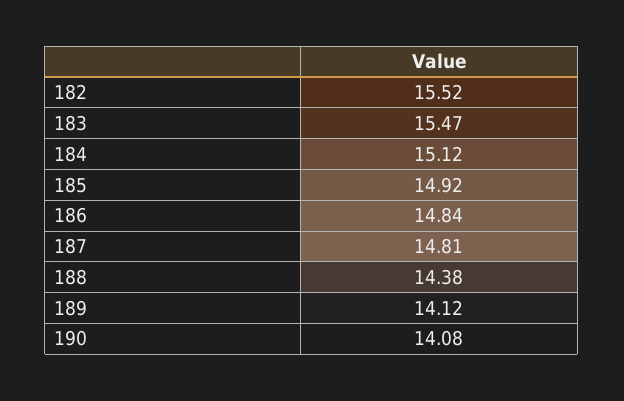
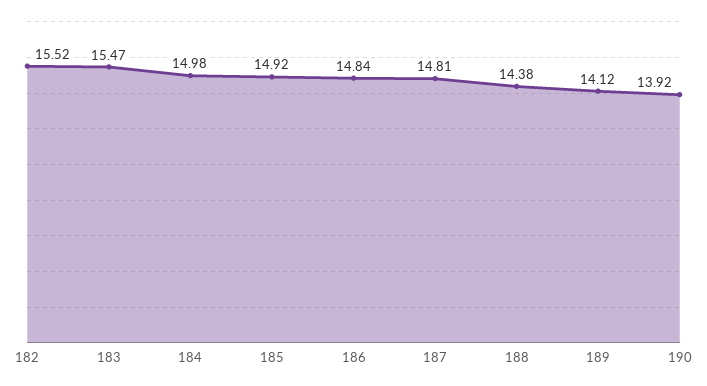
  {
    "182": 15.52,
    "183": 15.47,
-   "184": 15.12,
+   "184": 14.98,
    "185": 14.92,
    "186": 14.84,
    "187": 14.81,
    "188": 14.38,
    "189": 14.12,
-   "190": 14.08
+   "190": 13.92
  }

